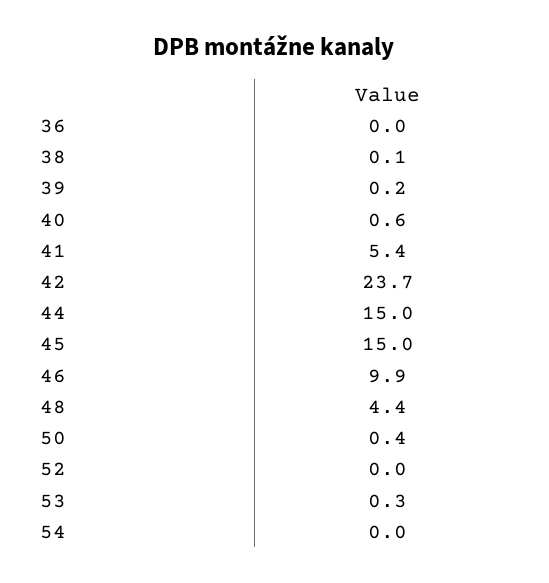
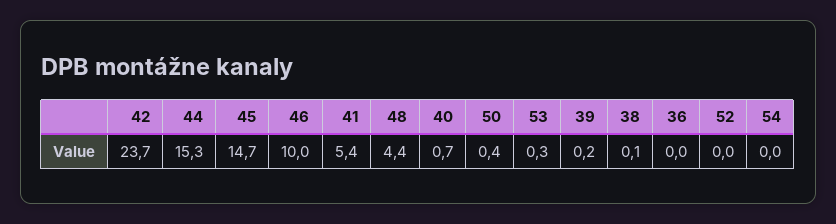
  {
    "36": 0,
    "38": 0.1,
    "39": 0.2,
-   "40": 0.6,
+   "40": 0.7,
    "41": 5.4,
    "42": 23.7,
-   "44": 15,
+   "44": 15.3,
-   "45": 15,
+   "45": 14.7,
-   "46": 9.9,
+   "46": 10,
    "48": 4.4,
    "50": 0.4,
    "52": 0,
    "53": 0.3,
    "54": 0
  }

